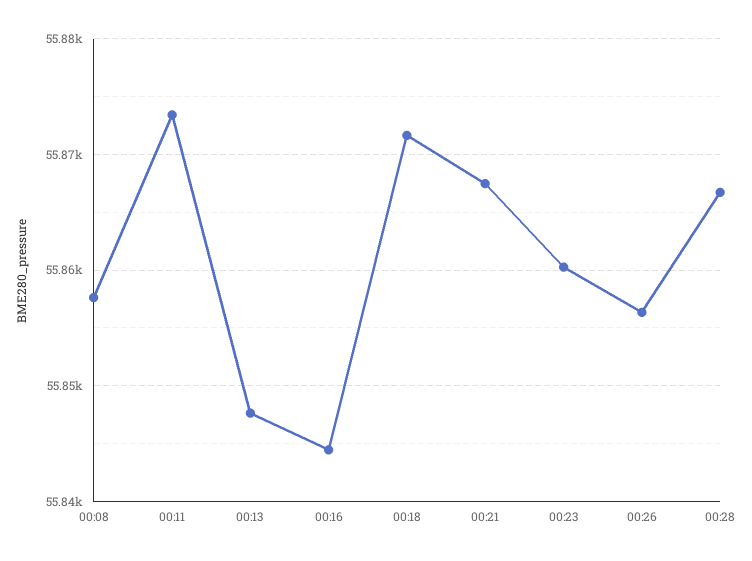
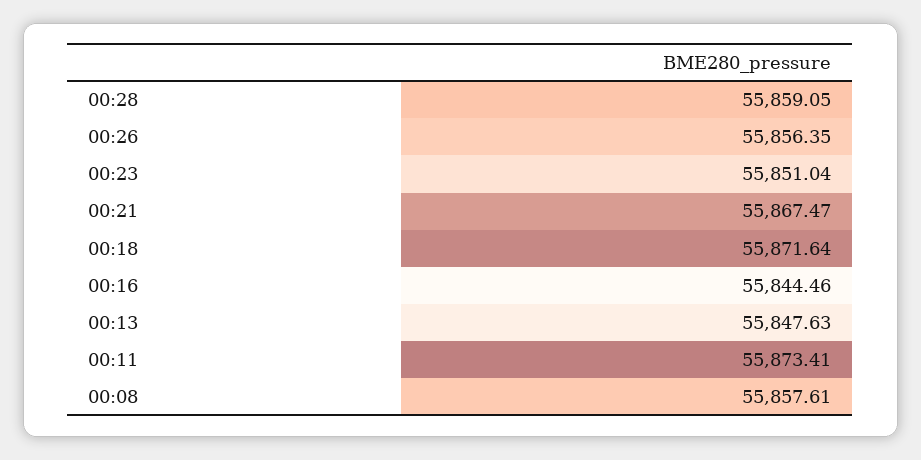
  {
    "00:08": 55857.61,
    "00:11": 55873.41,
    "00:13": 55847.63,
    "00:16": 55844.46,
    "00:18": 55871.64,
    "00:21": 55867.47,
-   "00:23": 55860,
+   "00:23": 55851.04,
    "00:26": 55856.35,
-   "00:28": 55867
+   "00:28": 55859.05
  }

